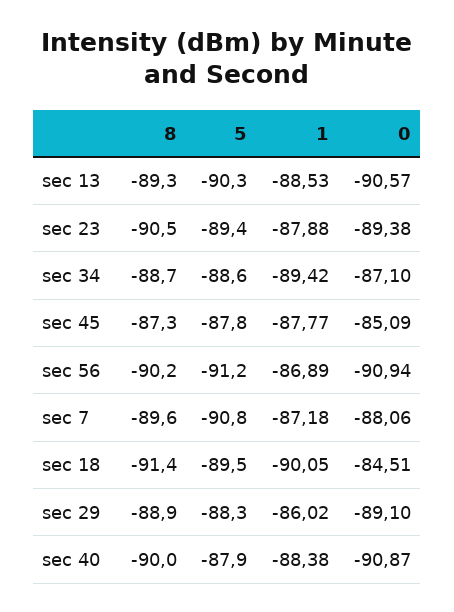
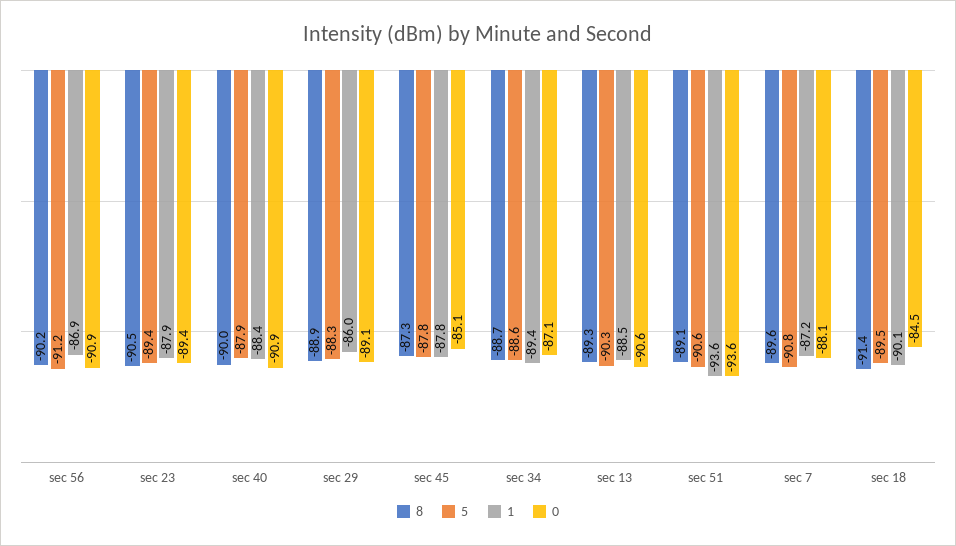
  {
    "8": {
      "sec 13": -89.3,
      "sec 23": -90.5,
      "sec 34": -88.7,
      "sec 45": -87.3,
      "sec 56": -90.2,
      "sec 7": -89.6,
      "sec 18": -91.4,
      "sec 29": -88.9,
-     "sec 40": -90
+     "sec 40": -90,
+     "sec 51": -89.1
    },
    "5": {
      "sec 13": -90.3,
      "sec 23": -89.4,
      "sec 34": -88.6,
      "sec 45": -87.8,
      "sec 56": -91.2,
      "sec 7": -90.8,
      "sec 18": -89.5,
      "sec 29": -88.3,
-     "sec 40": -87.9
+     "sec 40": -87.9,
+     "sec 51": -90.6
    },
    "1": {
      "sec 13": -88.53,
      "sec 23": -87.88,
      "sec 34": -89.42,
      "sec 45": -87.77,
      "sec 56": -86.89,
      "sec 7": -87.18,
      "sec 18": -90.05,
      "sec 29": -86.02,
-     "sec 40": -88.38
+     "sec 40": -88.38,
+     "sec 51": -93.6
    },
    "0": {
      "sec 13": -90.57,
      "sec 23": -89.38,
      "sec 34": -87.1,
      "sec 45": -85.09,
      "sec 56": -90.94,
      "sec 7": -88.06,
      "sec 18": -84.51,
      "sec 29": -89.1,
-     "sec 40": -90.87
+     "sec 40": -90.87,
+     "sec 51": -93.6
    }
  }

